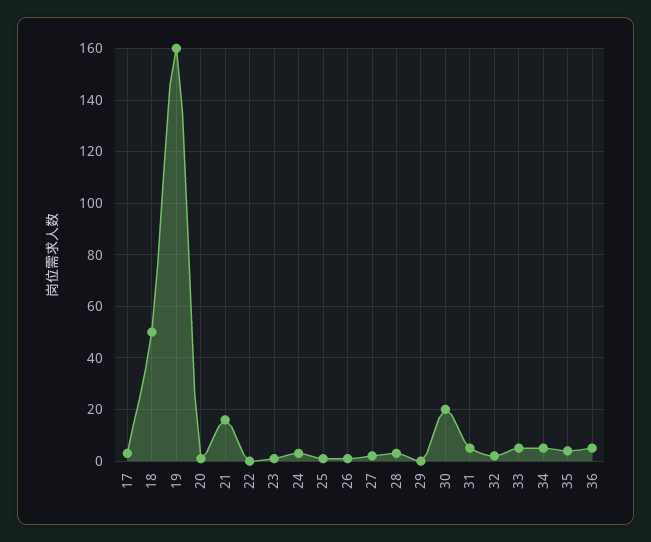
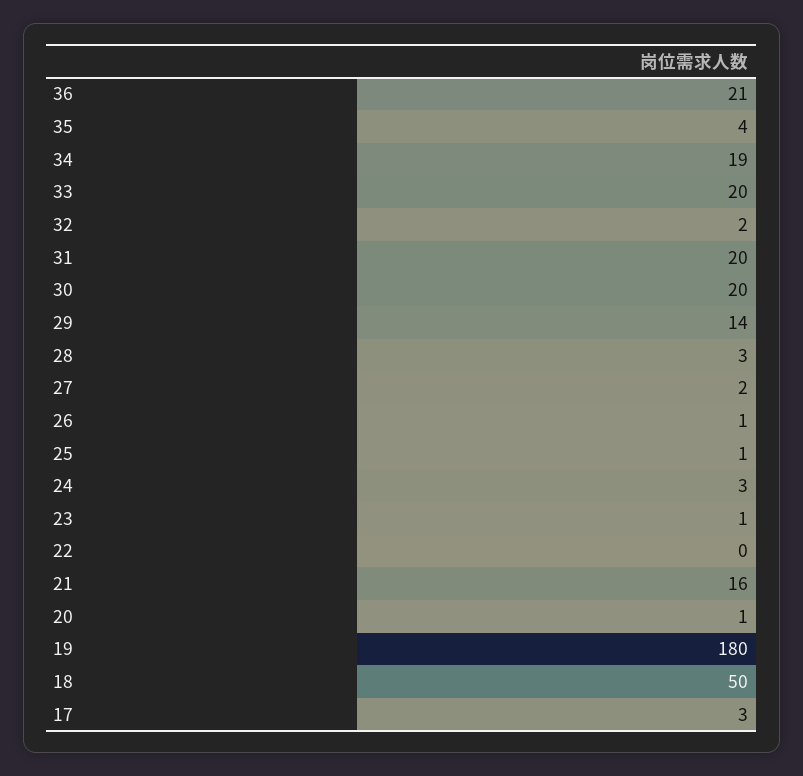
  {
    "17": 3,
    "18": 50,
-   "19": 160,
+   "19": 180,
    "20": 1,
    "21": 16,
    "22": 0,
    "23": 1,
    "24": 3,
    "25": 1,
    "26": 1,
    "27": 2,
    "28": 3,
-   "29": 0,
+   "29": 14,
    "30": 20,
-   "31": 5,
+   "31": 20,
    "32": 2,
-   "33": 5,
+   "33": 20,
-   "34": 5,
+   "34": 19,
    "35": 4,
-   "36": 5
+   "36": 21
  }

